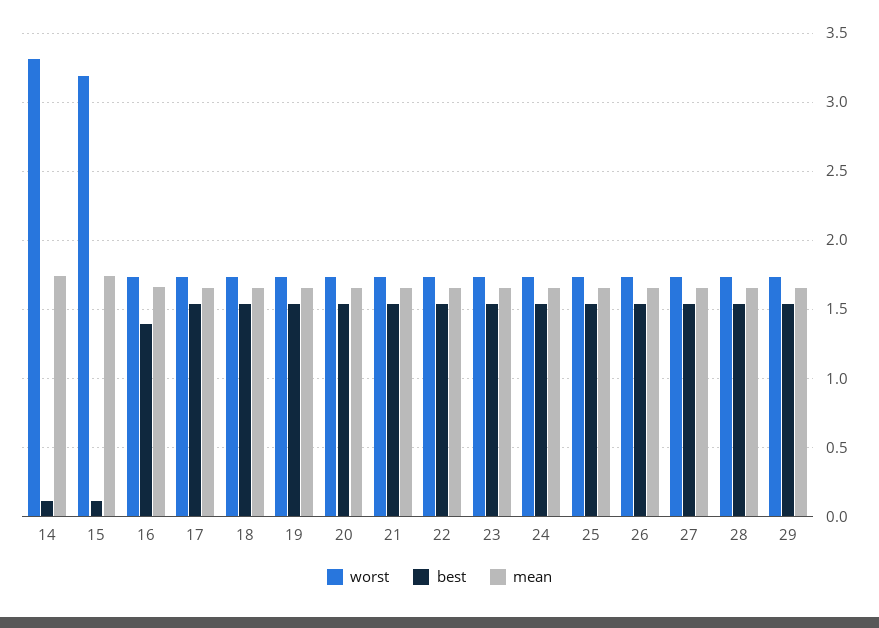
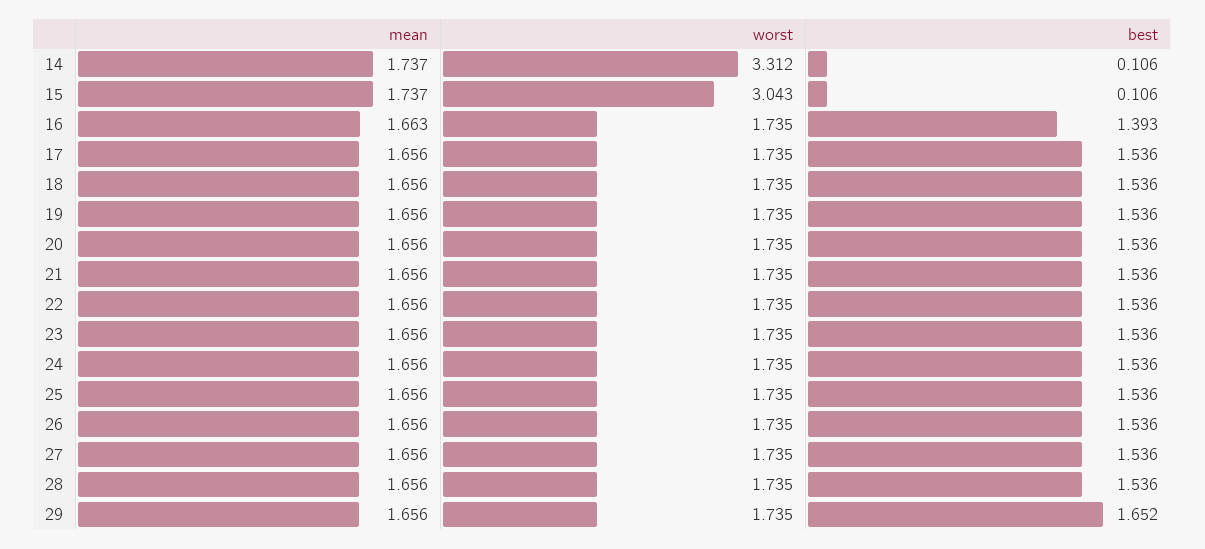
  {
    "worst": {
      "14": 3.312,
-     "15": 3.2,
+     "15": 3.043,
      "16": 1.735,
      "17": 1.735,
      "18": 1.735,
      "19": 1.735,
      "20": 1.735,
      "21": 1.735,
      "22": 1.735,
      "23": 1.735,
      "24": 1.735,
      "25": 1.735,
      "26": 1.735,
      "27": 1.735,
      "28": 1.735,
      "29": 1.735
    },
    "best": {
      "14": 0.106,
      "15": 0.106,
      "16": 1.393,
      "17": 1.536,
      "18": 1.536,
      "19": 1.536,
      "20": 1.536,
      "21": 1.536,
      "22": 1.536,
      "23": 1.536,
      "24": 1.536,
      "25": 1.536,
      "26": 1.536,
      "27": 1.536,
      "28": 1.536,
-     "29": 1.55
+     "29": 1.652
    },
    "mean": {
      "14": 1.737,
      "15": 1.737,
      "16": 1.663,
      "17": 1.656,
      "18": 1.656,
      "19": 1.656,
      "20": 1.656,
      "21": 1.656,
      "22": 1.656,
      "23": 1.656,
      "24": 1.656,
      "25": 1.656,
      "26": 1.656,
      "27": 1.656,
      "28": 1.656,
      "29": 1.656
    }
  }

